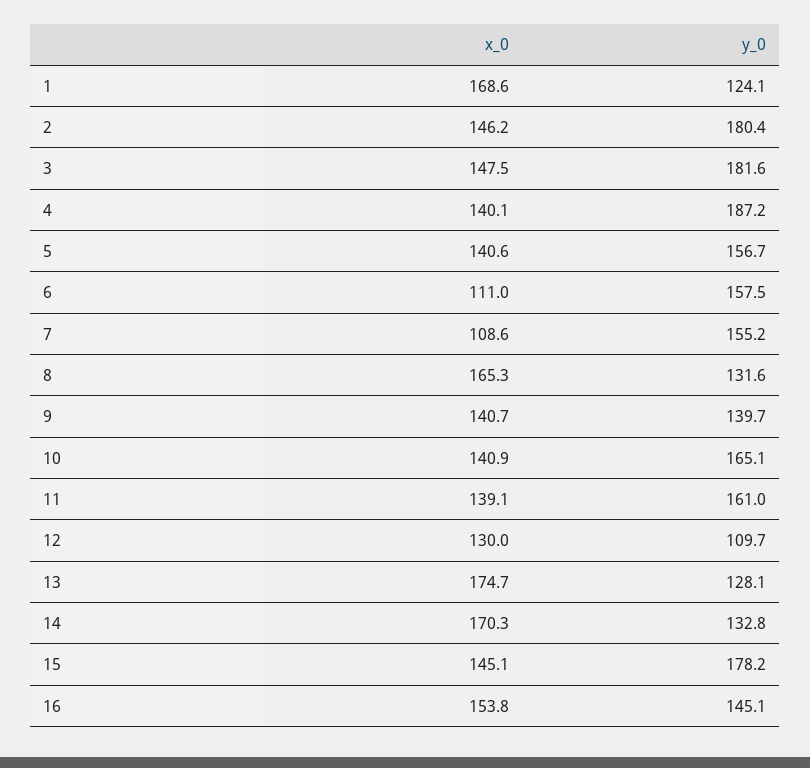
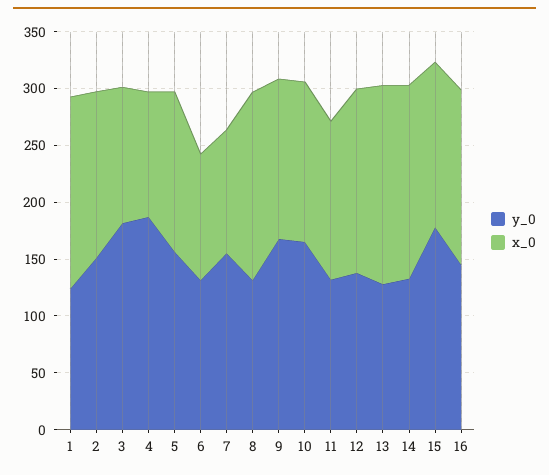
  {
    "x_0": {
      "1": 168.6,
      "2": 146.2,
-     "3": 147.5,
+     "3": 120,
-     "4": 140.1,
+     "4": 110,
      "5": 140.6,
      "6": 111,
      "7": 108.6,
      "8": 165.3,
      "9": 140.7,
      "10": 140.9,
      "11": 139.1,
-     "12": 130,
+     "12": 160,
      "13": 174.7,
      "14": 170.3,
      "15": 145.1,
      "16": 153.8
    },
    "y_0": {
      "1": 124.1,
-     "2": 180.4,
+     "2": 150,
      "3": 181.6,
      "4": 187.2,
      "5": 156.7,
-     "6": 157.5,
+     "6": 130,
      "7": 155.2,
      "8": 131.6,
-     "9": 139.7,
+     "9": 170,
      "10": 165.1,
-     "11": 161,
+     "11": 130,
-     "12": 109.7,
+     "12": 140,
      "13": 128.1,
      "14": 132.8,
      "15": 178.2,
      "16": 145.1
    }
  }

